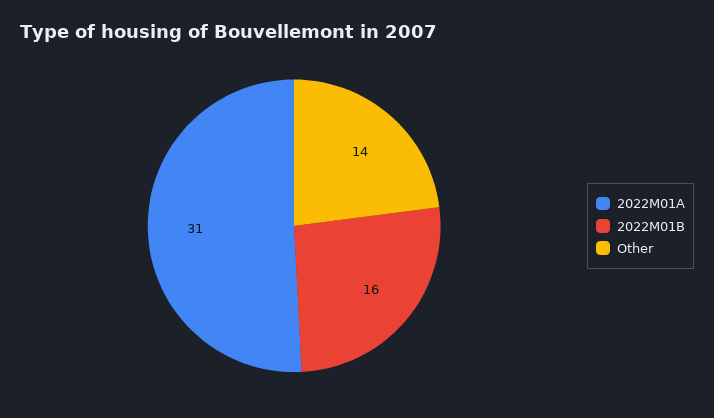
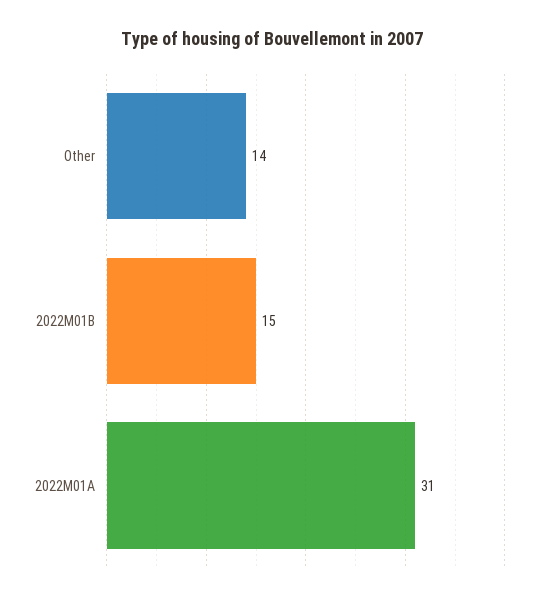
  {
    "2022M01A": 31,
-   "2022M01B": 16,
+   "2022M01B": 15,
    "Other": 14
  }

